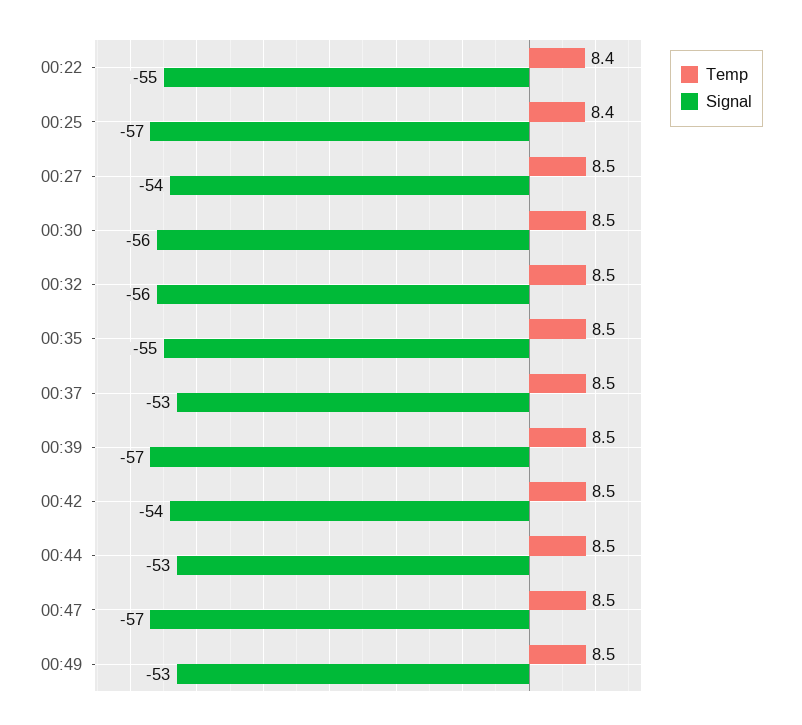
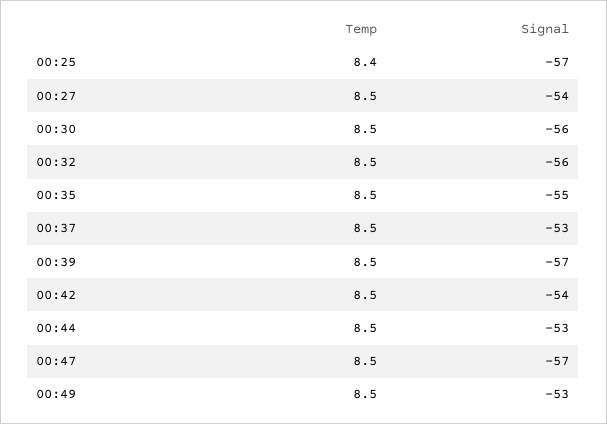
  {
    "Temp": {
-     "00:22": 8.4,
      "00:25": 8.4,
      "00:27": 8.5,
      "00:30": 8.5,
      "00:32": 8.5,
      "00:35": 8.5,
      "00:37": 8.5,
      "00:39": 8.5,
      "00:42": 8.5,
      "00:44": 8.5,
      "00:47": 8.5,
      "00:49": 8.5
    },
    "Signal": {
-     "00:22": -55,
      "00:25": -57,
      "00:27": -54,
      "00:30": -56,
      "00:32": -56,
      "00:35": -55,
      "00:37": -53,
      "00:39": -57,
      "00:42": -54,
      "00:44": -53,
      "00:47": -57,
      "00:49": -53
    }
  }

